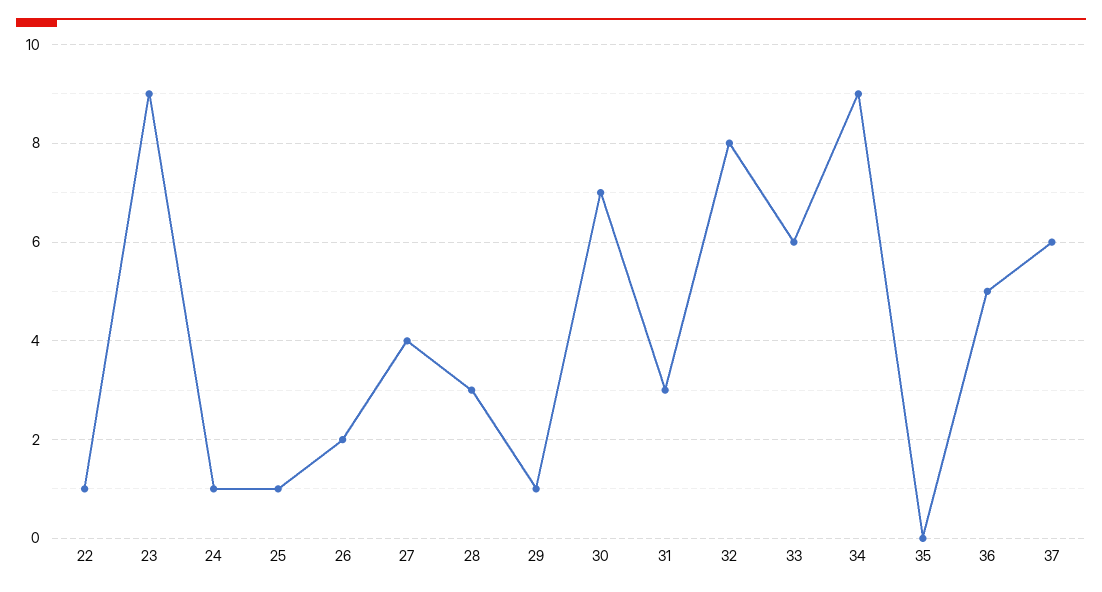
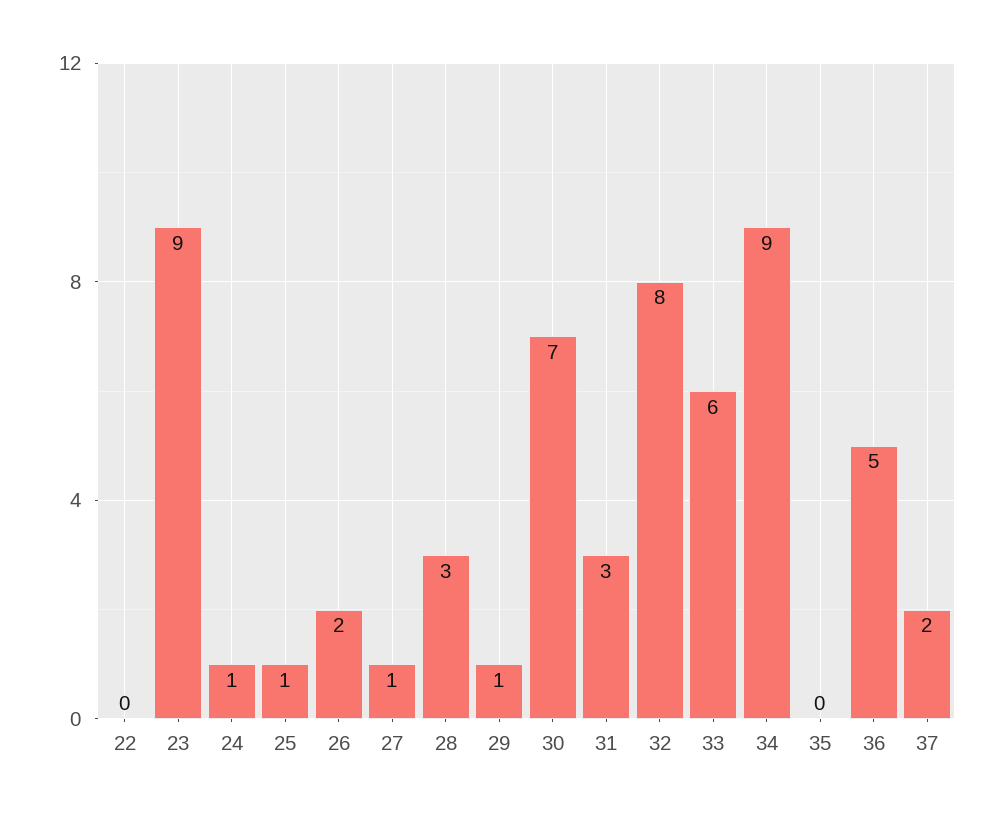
  {
-   "22": 1,
+   "22": 0,
    "23": 9,
    "24": 1,
    "25": 1,
    "26": 2,
-   "27": 4,
+   "27": 1,
    "28": 3,
    "29": 1,
    "30": 7,
    "31": 3,
    "32": 8,
    "33": 6,
    "34": 9,
    "35": 0,
    "36": 5,
-   "37": 6
+   "37": 2
  }

